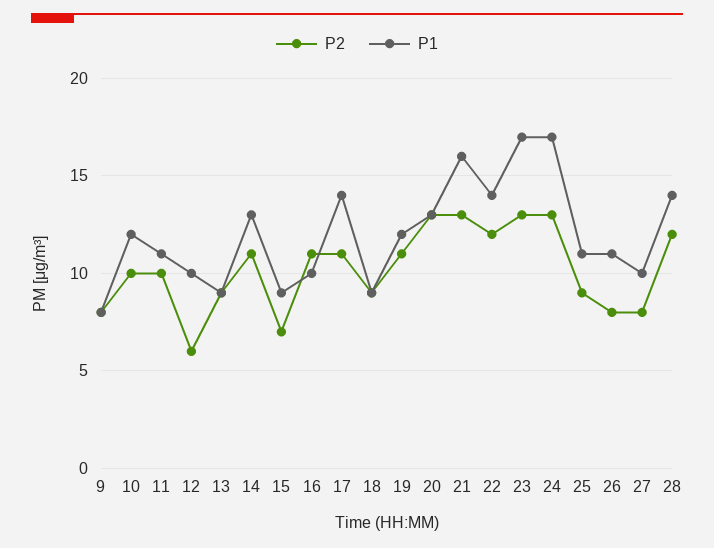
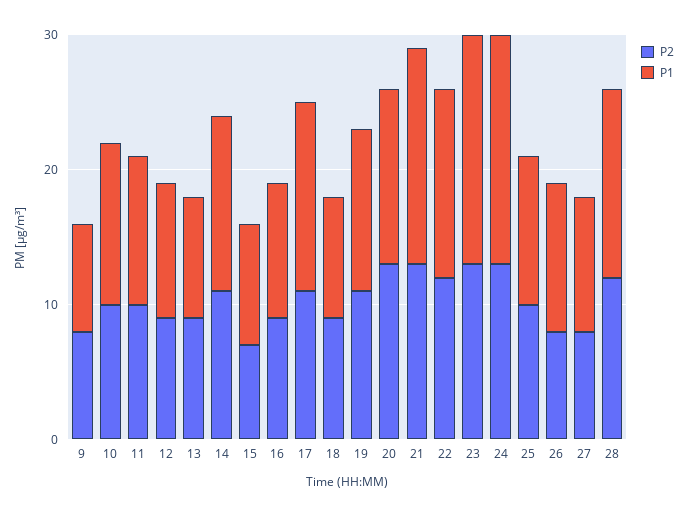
  {
    "P2": {
      "9": 8,
      "10": 10,
      "11": 10,
-     "12": 6,
+     "12": 9,
      "13": 9,
      "14": 11,
      "15": 7,
-     "16": 11,
+     "16": 9,
      "17": 11,
      "18": 9,
      "19": 11,
      "20": 13,
      "21": 13,
      "22": 12,
      "23": 13,
      "24": 13,
-     "25": 9,
+     "25": 10,
      "26": 8,
      "27": 8,
      "28": 12
    },
    "P1": {
      "9": 8,
      "10": 12,
      "11": 11,
      "12": 10,
      "13": 9,
      "14": 13,
      "15": 9,
      "16": 10,
      "17": 14,
      "18": 9,
      "19": 12,
      "20": 13,
      "21": 16,
      "22": 14,
      "23": 17,
      "24": 17,
      "25": 11,
      "26": 11,
      "27": 10,
      "28": 14
    }
  }

